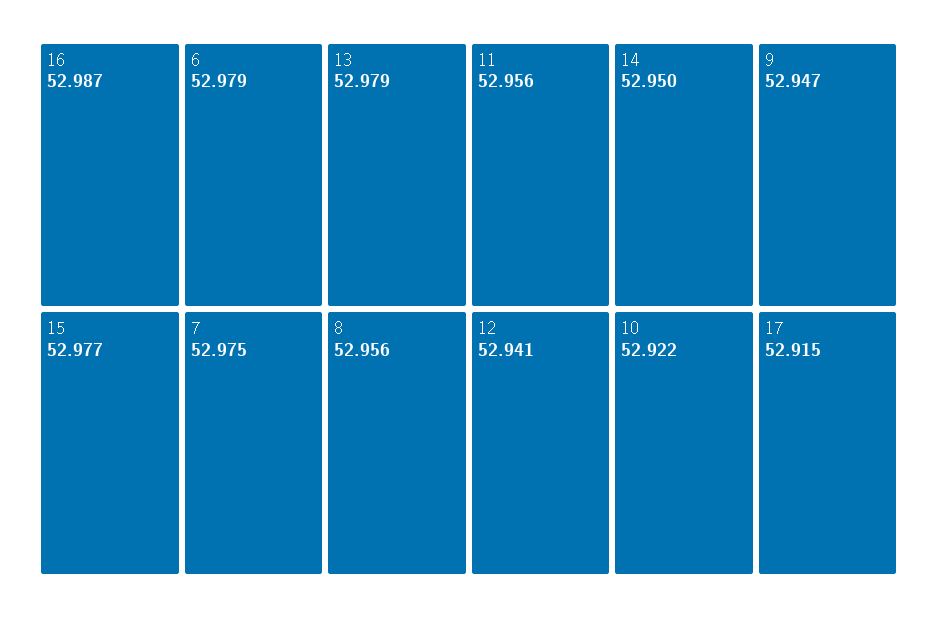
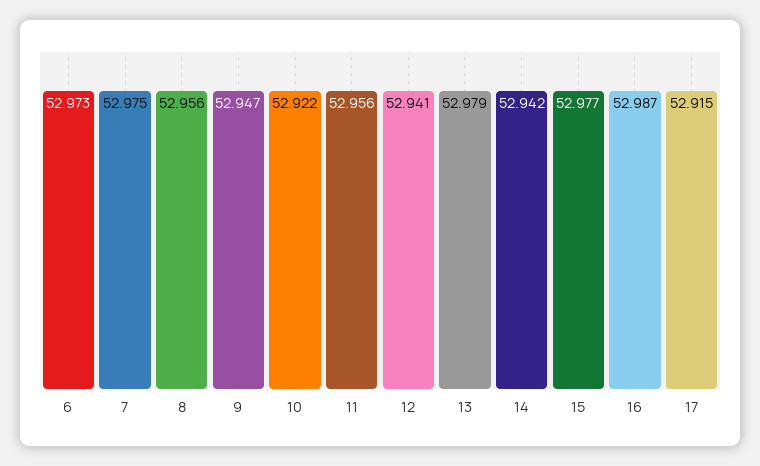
  {
    "16": 52.987,
-   "6": 52.979,
+   "6": 52.973,
    "13": 52.979,
    "15": 52.977,
    "7": 52.975,
    "8": 52.956,
    "11": 52.956,
-   "14": 52.95,
+   "14": 52.942,
    "9": 52.947,
    "12": 52.941,
    "10": 52.922,
    "17": 52.915
  }

